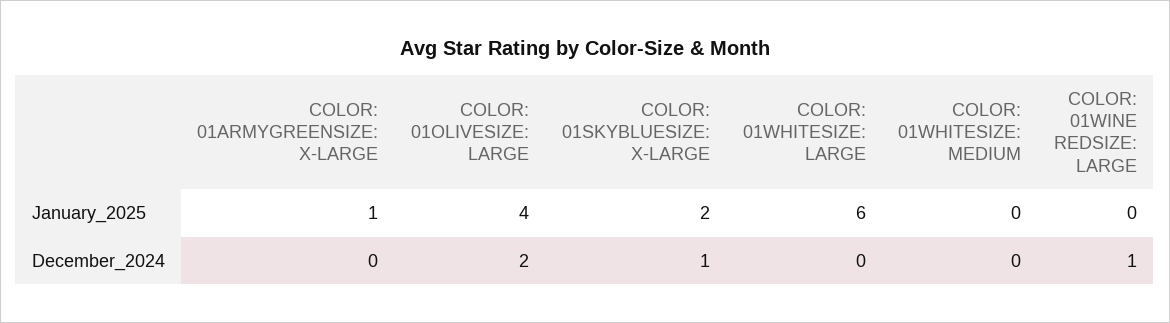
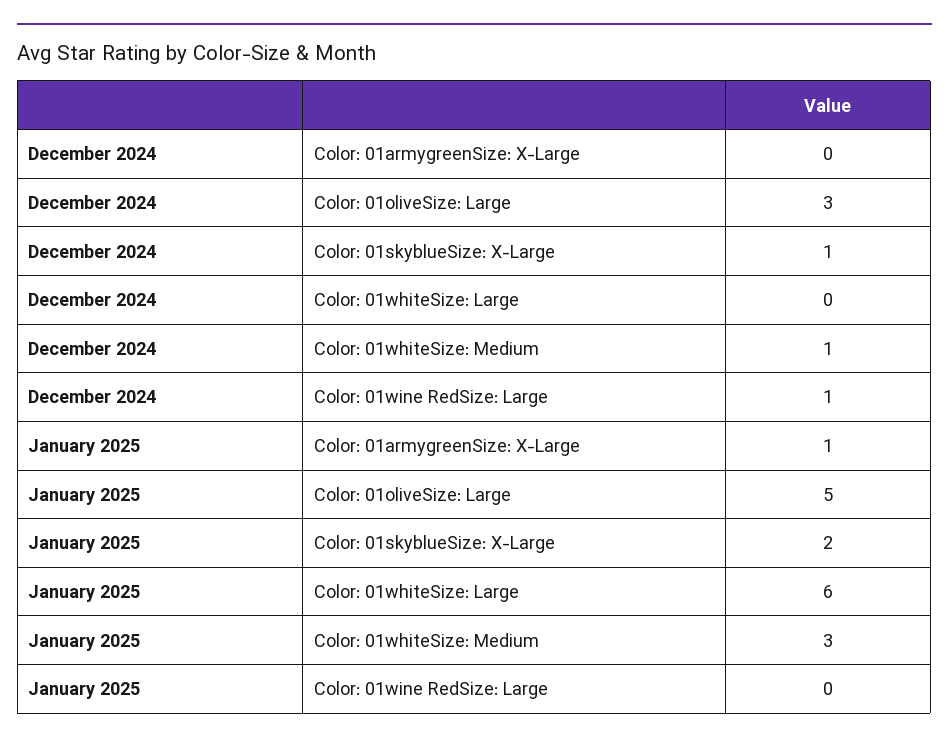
  {
    "COLOR: 01ARMYGREENSIZE: X-LARGE": {
      "January_2025": 1,
      "December_2024": 0
    },
    "COLOR: 01OLIVESIZE: LARGE": {
-     "January_2025": 4,
+     "January_2025": 5,
-     "December_2024": 2
+     "December_2024": 3
    },
    "COLOR: 01SKYBLUESIZE: X-LARGE": {
      "January_2025": 2,
      "December_2024": 1
    },
    "COLOR: 01WHITESIZE: LARGE": {
      "January_2025": 6,
      "December_2024": 0
    },
    "COLOR: 01WHITESIZE: MEDIUM": {
-     "January_2025": 0,
+     "January_2025": 3,
-     "December_2024": 0
+     "December_2024": 1
    },
    "COLOR: 01WINE REDSIZE: LARGE": {
      "January_2025": 0,
      "December_2024": 1
    }
  }

